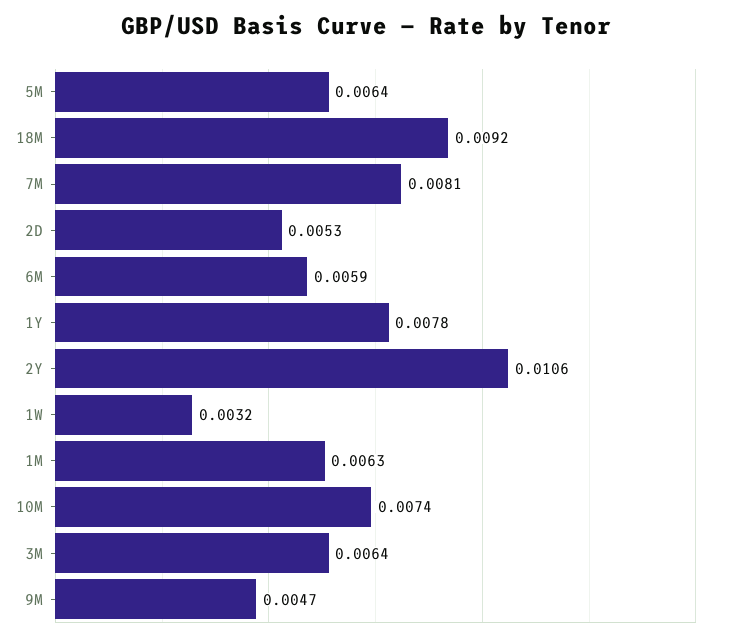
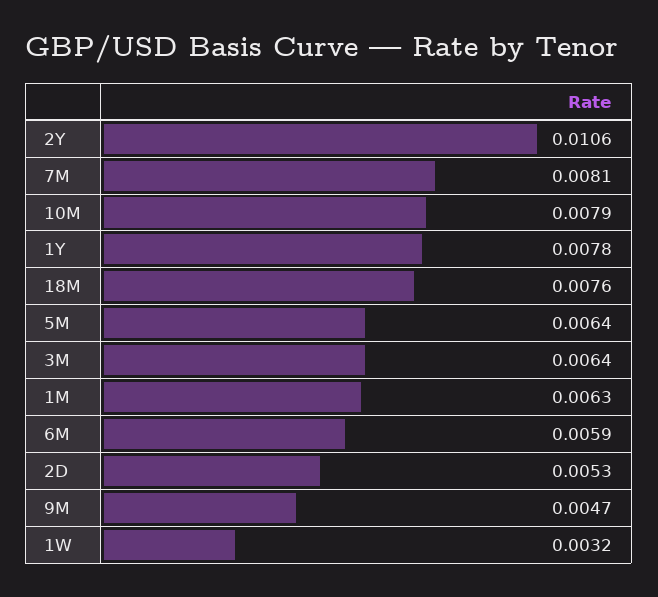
  {
    "5M": 0.0064,
-   "18M": 0.0092,
+   "18M": 0.0076,
    "7M": 0.0081,
    "2D": 0.0053,
    "6M": 0.0059,
    "1Y": 0.0078,
    "2Y": 0.0106,
    "1W": 0.0032,
    "1M": 0.0063,
-   "10M": 0.0074,
+   "10M": 0.0079,
    "3M": 0.0064,
    "9M": 0.0047
  }

